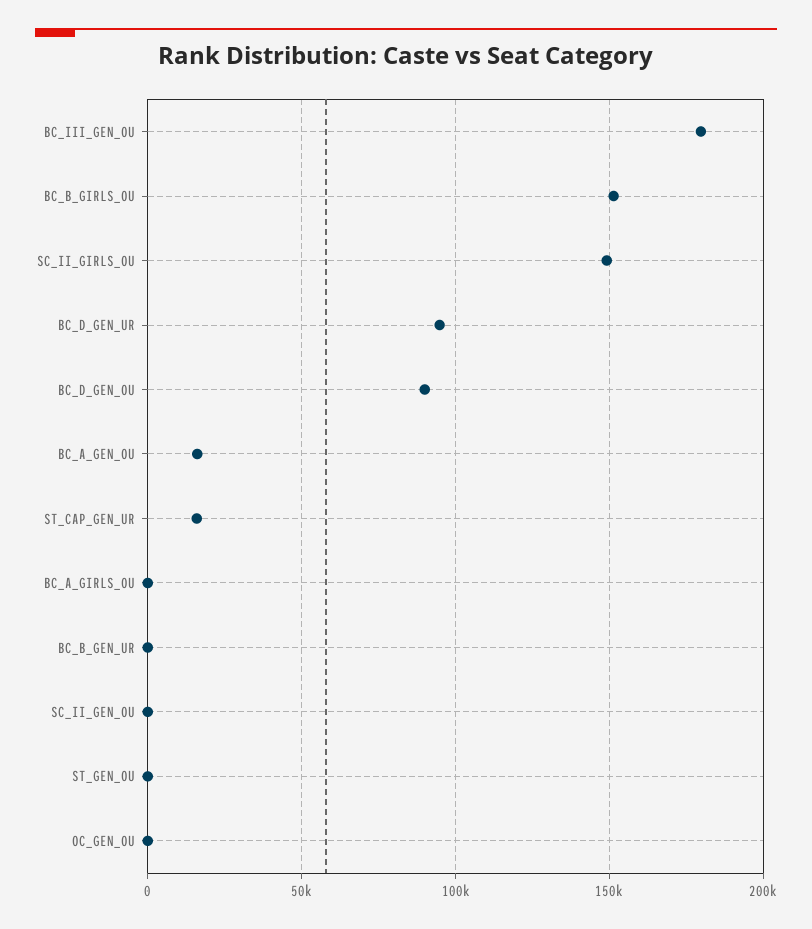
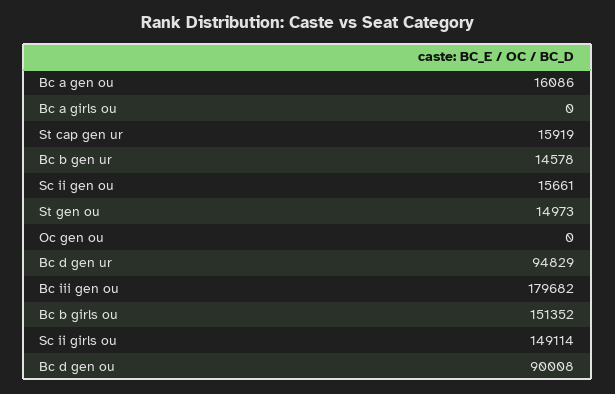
  {
    "BC_III_GEN_OU": 179682,
    "BC_B_GIRLS_OU": 151352,
    "SC_II_GIRLS_OU": 149114,
    "BC_D_GEN_UR": 94829,
    "BC_D_GEN_OU": 90008,
    "BC_A_GEN_OU": 16086,
    "ST_CAP_GEN_UR": 15919,
    "BC_A_GIRLS_OU": 0,
-   "BC_B_GEN_UR": 0,
+   "BC_B_GEN_UR": 14578,
-   "SC_II_GEN_OU": 0,
+   "SC_II_GEN_OU": 15661,
-   "ST_GEN_OU": 0,
+   "ST_GEN_OU": 14973,
    "OC_GEN_OU": 0
  }

